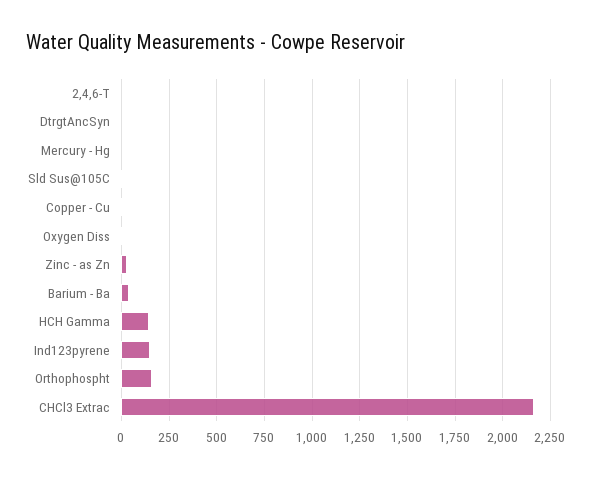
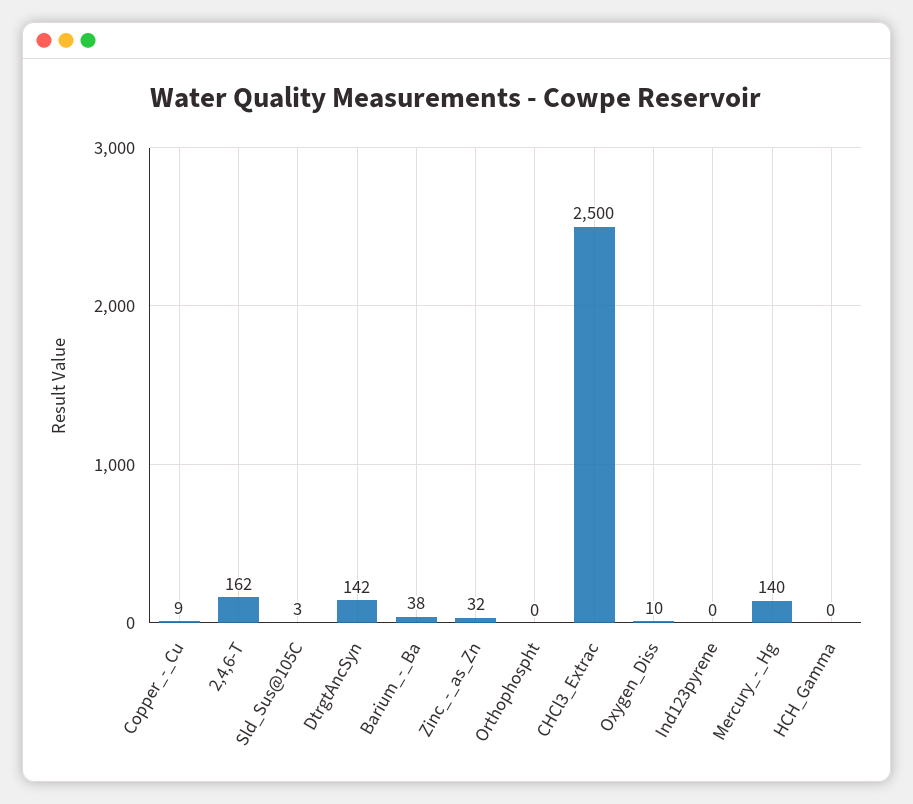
  {
-   "2,4,6-T": 0,
+   "2,4,6-T": 162,
-   "DtrgtAncSyn": 0,
+   "DtrgtAncSyn": 142,
-   "Mercury - Hg": 0,
+   "Mercury - Hg": 140,
    "Sld Sus@105C": 3,
    "Copper - Cu": 9,
    "Oxygen Diss": 10,
    "Zinc - as Zn": 32,
    "Barium - Ba": 38,
-   "HCH Gamma": 150,
+   "HCH Gamma": 0,
-   "Ind123pyrene": 150,
+   "Ind123pyrene": 0,
-   "Orthophospht": 150,
+   "Orthophospht": 0,
-   "CHCl3 Extrac": 2150
+   "CHCl3 Extrac": 2500
  }

